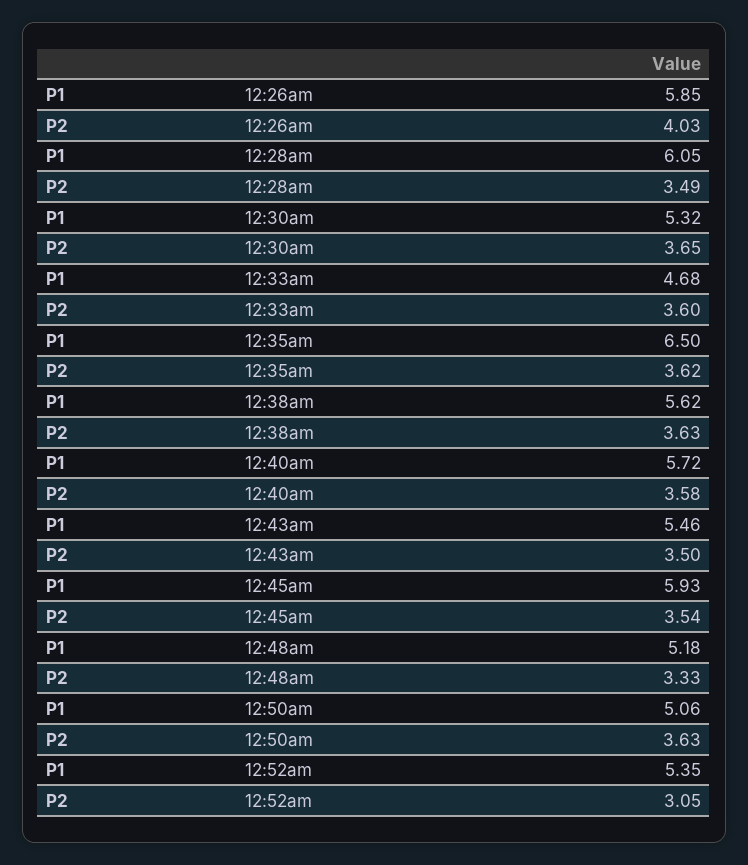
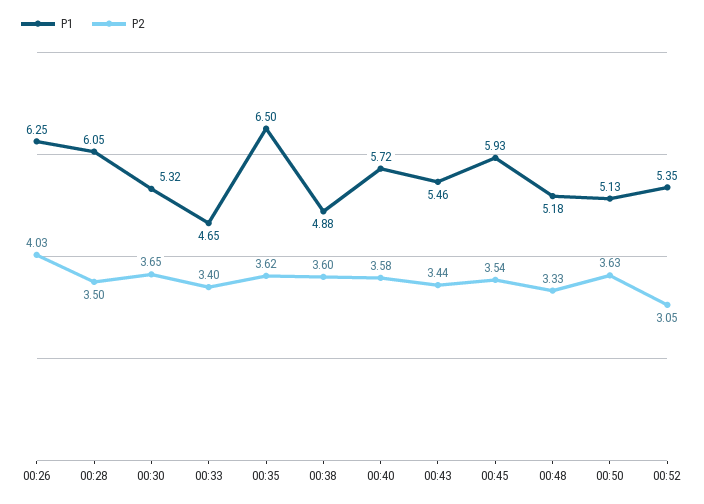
  {
    "P1": {
-     "12:26am": 5.85,
+     "12:26am": 6.25,
      "12:28am": 6.05,
      "12:30am": 5.32,
-     "12:33am": 4.68,
+     "12:33am": 4.65,
      "12:35am": 6.5,
-     "12:38am": 5.62,
+     "12:38am": 4.88,
      "12:40am": 5.72,
      "12:43am": 5.46,
      "12:45am": 5.93,
      "12:48am": 5.18,
-     "12:50am": 5.06,
+     "12:50am": 5.13,
      "12:52am": 5.35
    },
    "P2": {
      "12:26am": 4.03,
-     "12:28am": 3.49,
+     "12:28am": 3.5,
      "12:30am": 3.65,
-     "12:33am": 3.6,
+     "12:33am": 3.4,
      "12:35am": 3.62,
-     "12:38am": 3.63,
+     "12:38am": 3.6,
      "12:40am": 3.58,
-     "12:43am": 3.5,
+     "12:43am": 3.44,
      "12:45am": 3.54,
      "12:48am": 3.33,
      "12:50am": 3.63,
      "12:52am": 3.05
    }
  }

